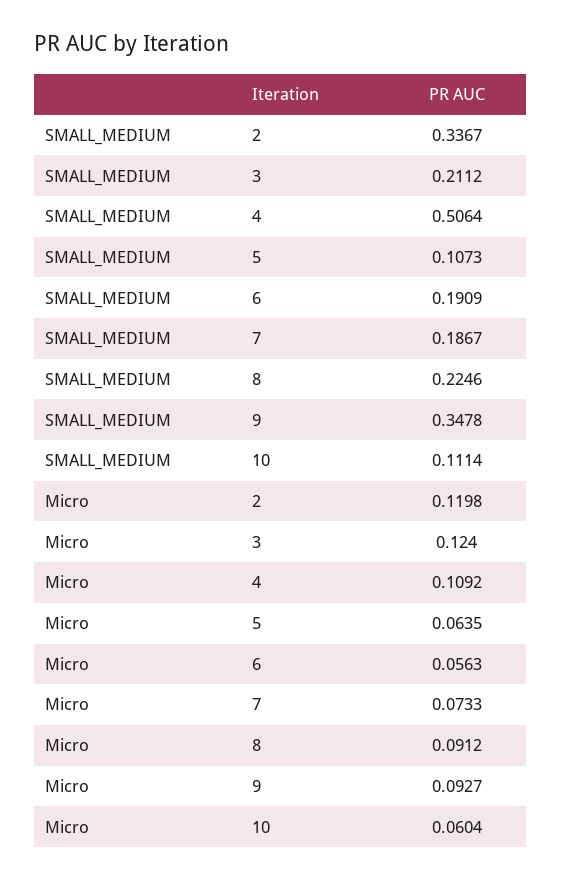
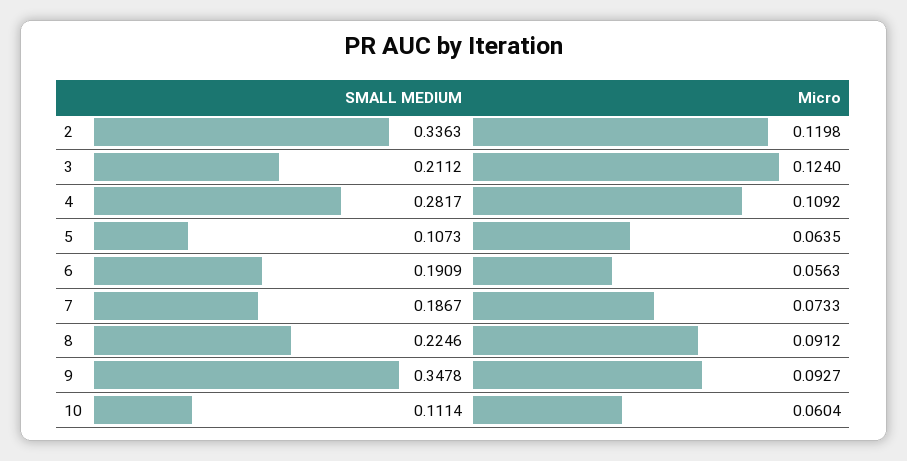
  {
    "SMALL_MEDIUM": {
-     "2": 0.3367,
+     "2": 0.3363,
      "3": 0.2112,
-     "4": 0.5064,
+     "4": 0.2817,
      "5": 0.1073,
      "6": 0.1909,
      "7": 0.1867,
      "8": 0.2246,
      "9": 0.3478,
      "10": 0.1114
    },
    "Micro": {
      "2": 0.1198,
      "3": 0.124,
      "4": 0.1092,
      "5": 0.0635,
      "6": 0.0563,
      "7": 0.0733,
      "8": 0.0912,
      "9": 0.0927,
      "10": 0.0604
    }
  }

